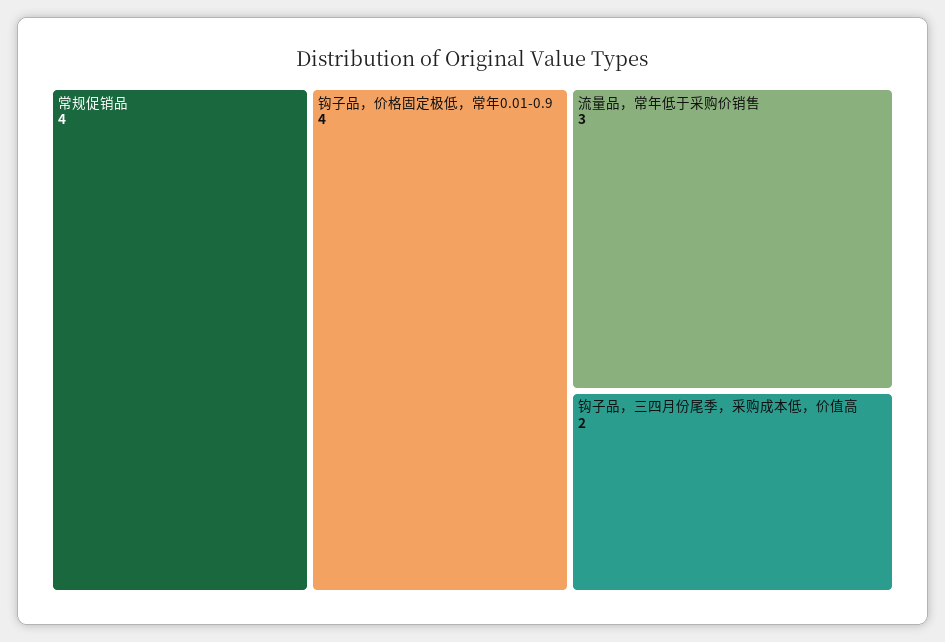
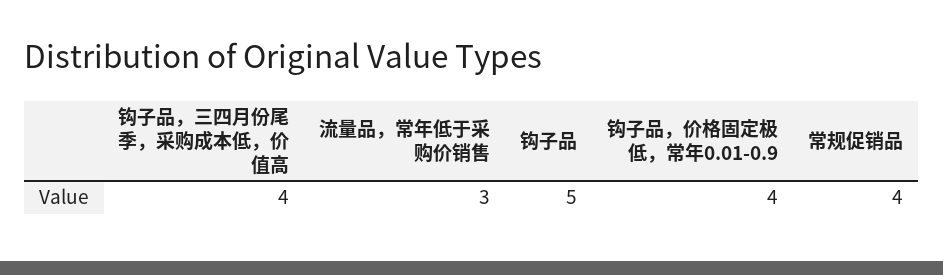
  {
    "常规促销品": 4,
    "钩子品，价格固定极低，常年0.01-0.9": 4,
    "流量品，常年低于采购价销售": 3,
-   "钩子品，三四月份尾季，采购成本低，价值高": 2
+   "钩子品，三四月份尾季，采购成本低，价值高": 4,
+   "钩子品": 5
  }

